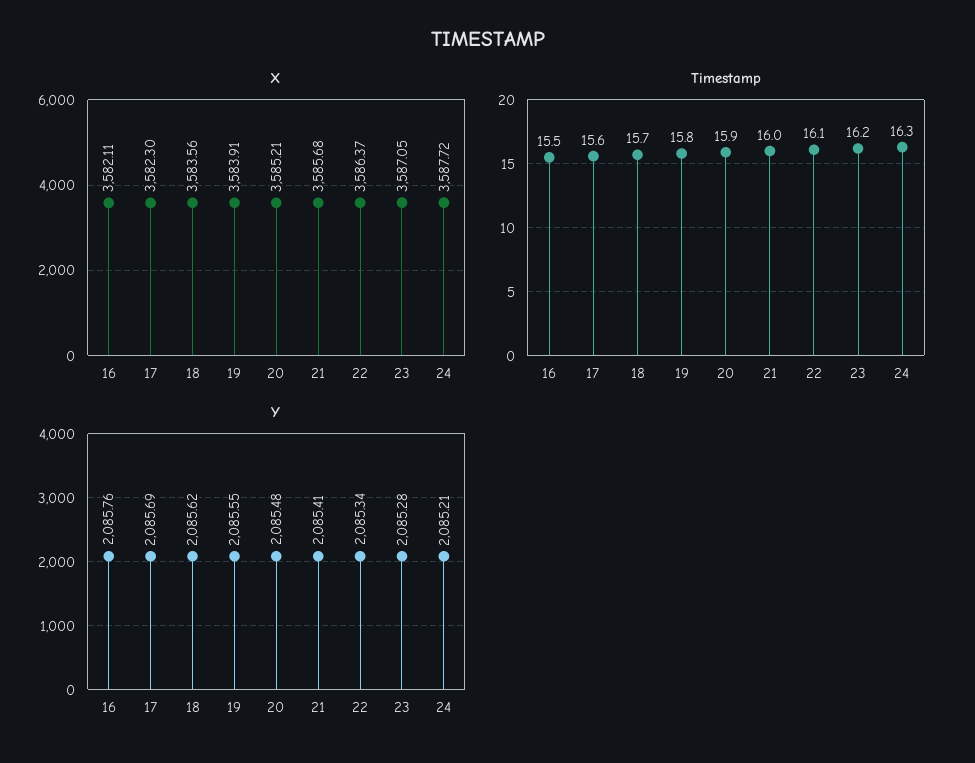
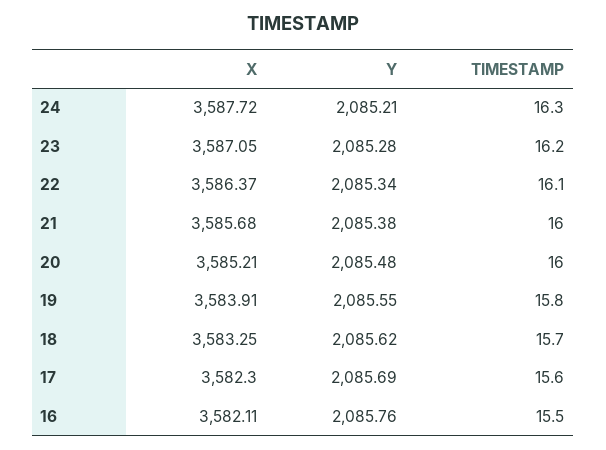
  {
    "X": {
      "16": 3582.11,
      "17": 3582.3,
-     "18": 3583.56,
+     "18": 3583.25,
      "19": 3583.91,
      "20": 3585.21,
      "21": 3585.68,
      "22": 3586.37,
      "23": 3587.05,
      "24": 3587.72
    },
    "Timestamp": {
      "16": 15.5,
      "17": 15.6,
      "18": 15.7,
      "19": 15.8,
-     "20": 15.9,
+     "20": 16,
      "21": 16,
      "22": 16.1,
      "23": 16.2,
      "24": 16.3
    },
    "Y": {
      "16": 2085.76,
      "17": 2085.69,
      "18": 2085.62,
      "19": 2085.55,
      "20": 2085.48,
-     "21": 2085.41,
+     "21": 2085.38,
      "22": 2085.34,
      "23": 2085.28,
      "24": 2085.21
    }
  }

